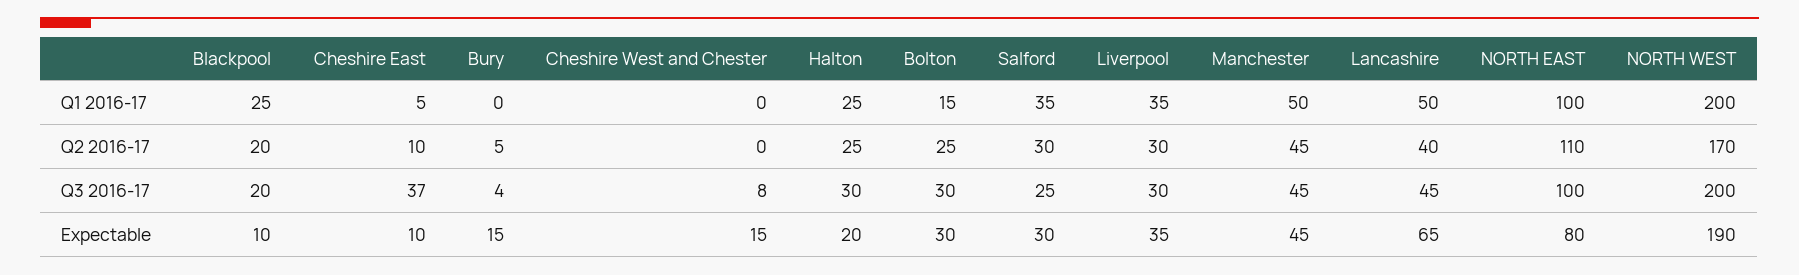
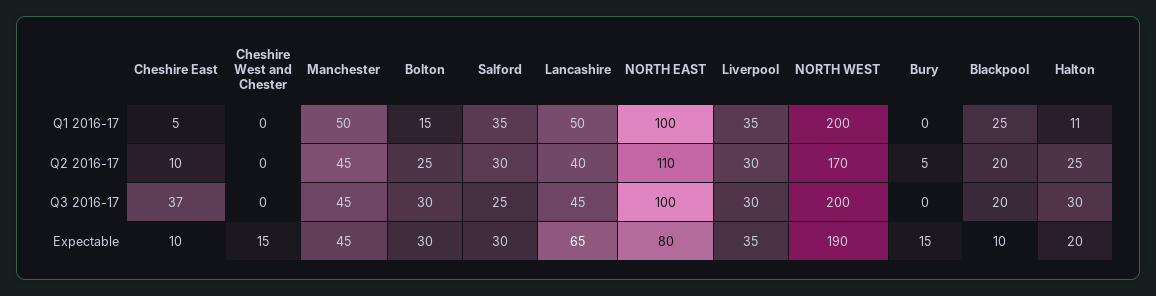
  {
    "Blackpool": {
      "Q1 2016-17": 25,
      "Q2 2016-17": 20,
      "Q3 2016-17": 20,
      "Expectable": 10
    },
    "Cheshire East": {
      "Q1 2016-17": 5,
      "Q2 2016-17": 10,
      "Q3 2016-17": 37,
      "Expectable": 10
    },
    "Bury": {
      "Q1 2016-17": 0,
      "Q2 2016-17": 5,
-     "Q3 2016-17": 4,
+     "Q3 2016-17": 0,
      "Expectable": 15
    },
    "Cheshire West and Chester": {
      "Q1 2016-17": 0,
      "Q2 2016-17": 0,
-     "Q3 2016-17": 8,
+     "Q3 2016-17": 0,
      "Expectable": 15
    },
    "Halton": {
-     "Q1 2016-17": 25,
+     "Q1 2016-17": 11,
      "Q2 2016-17": 25,
      "Q3 2016-17": 30,
      "Expectable": 20
    },
    "Bolton": {
      "Q1 2016-17": 15,
      "Q2 2016-17": 25,
      "Q3 2016-17": 30,
      "Expectable": 30
    },
    "Salford": {
      "Q1 2016-17": 35,
      "Q2 2016-17": 30,
      "Q3 2016-17": 25,
      "Expectable": 30
    },
    "Liverpool": {
      "Q1 2016-17": 35,
      "Q2 2016-17": 30,
      "Q3 2016-17": 30,
      "Expectable": 35
    },
    "Manchester": {
      "Q1 2016-17": 50,
      "Q2 2016-17": 45,
      "Q3 2016-17": 45,
      "Expectable": 45
    },
    "Lancashire": {
      "Q1 2016-17": 50,
      "Q2 2016-17": 40,
      "Q3 2016-17": 45,
      "Expectable": 65
    },
    "NORTH EAST": {
      "Q1 2016-17": 100,
      "Q2 2016-17": 110,
      "Q3 2016-17": 100,
      "Expectable": 80
    },
    "NORTH WEST": {
      "Q1 2016-17": 200,
      "Q2 2016-17": 170,
      "Q3 2016-17": 200,
      "Expectable": 190
    }
  }

